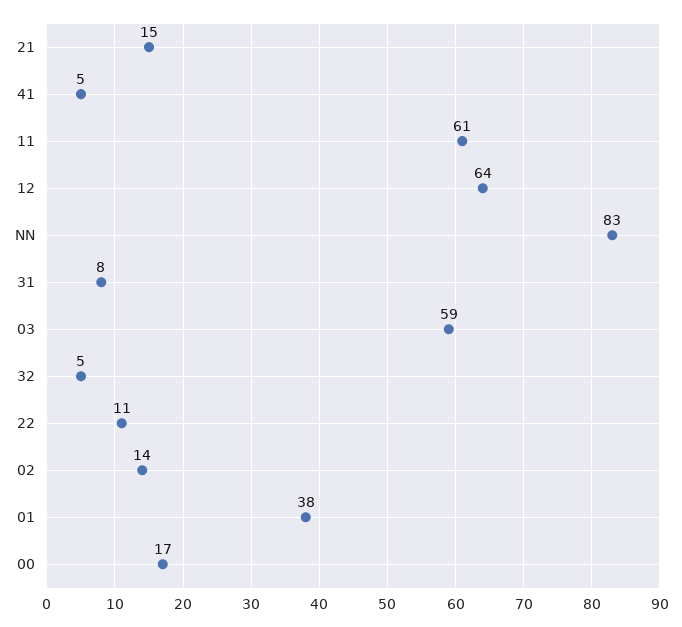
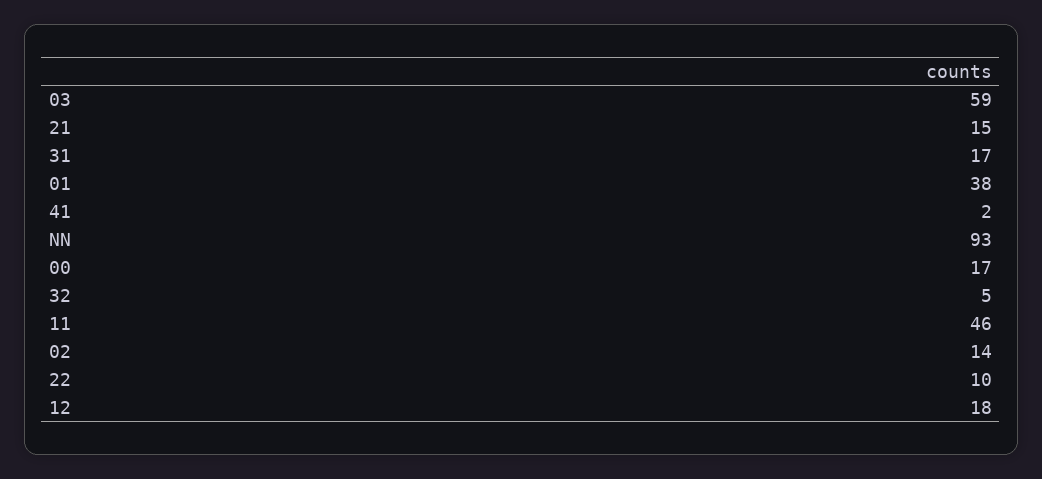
  {
    "21": 15,
-   "41": 5,
+   "41": 2,
-   "11": 61,
+   "11": 46,
-   "12": 64,
+   "12": 18,
-   "NN": 83,
+   "NN": 93,
-   "31": 8,
+   "31": 17,
    "03": 59,
    "32": 5,
-   "22": 11,
+   "22": 10,
    "02": 14,
    "01": 38,
    "00": 17
  }

